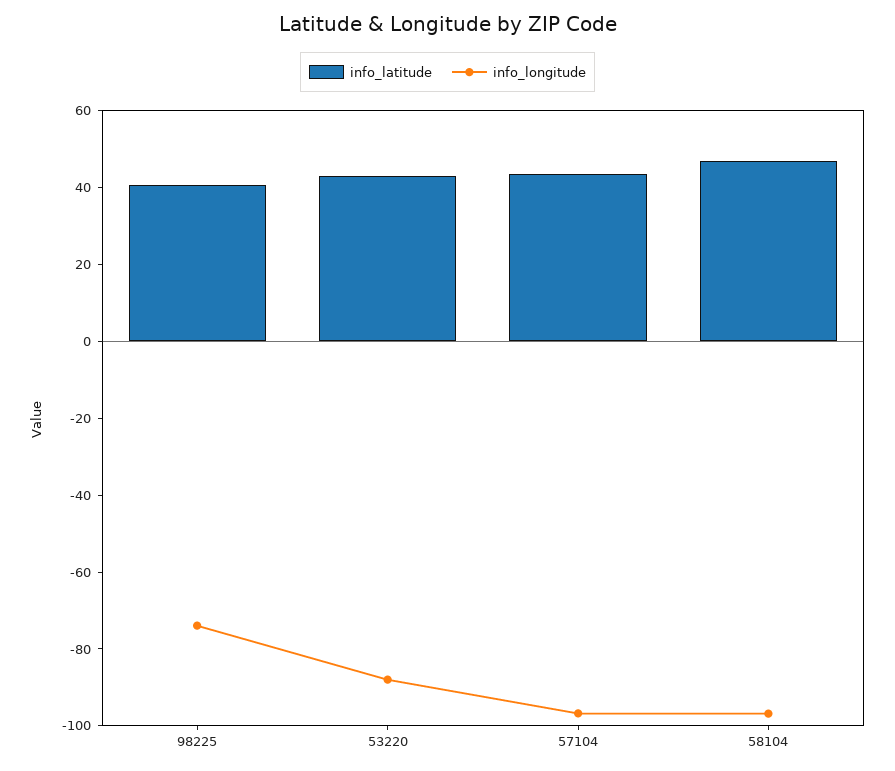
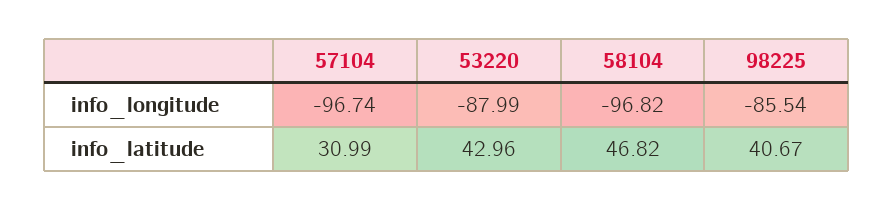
  {
    "info_latitude": {
      "98225": 40.67,
      "53220": 42.96,
-     "57104": 45,
+     "57104": 30.99,
      "58104": 46.82
    },
    "info_longitude": {
-     "98225": -75,
+     "98225": -85.54,
      "53220": -87.99,
      "57104": -96.74,
      "58104": -96.82
    }
  }

